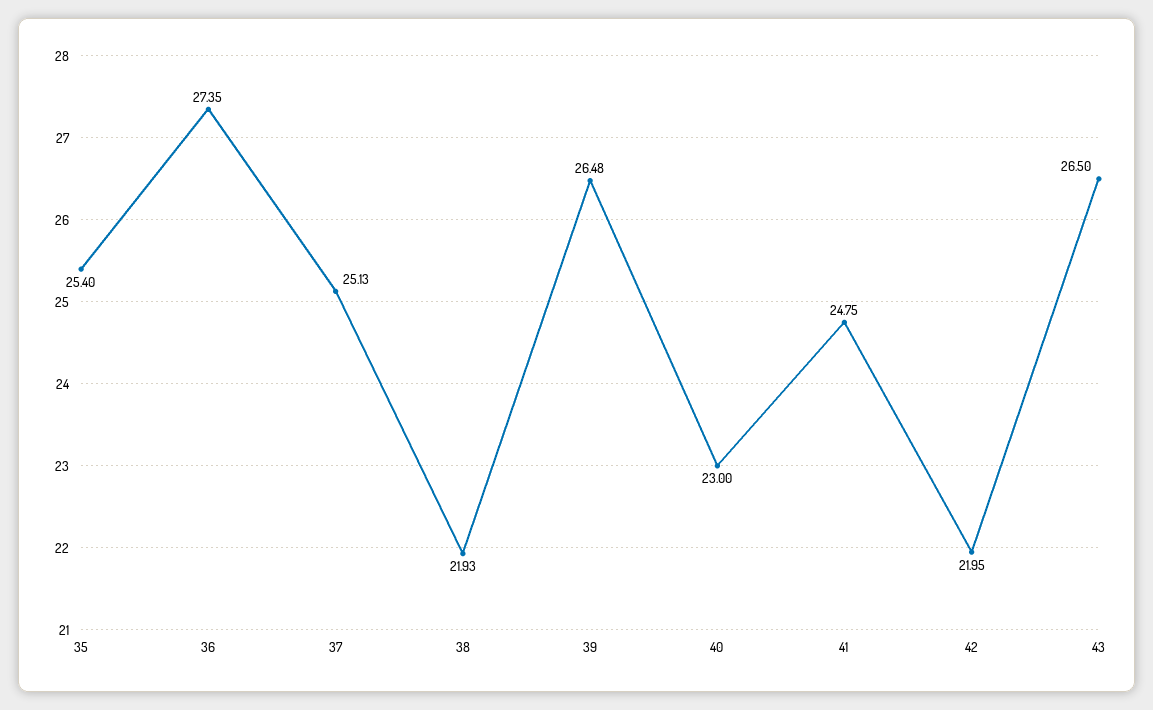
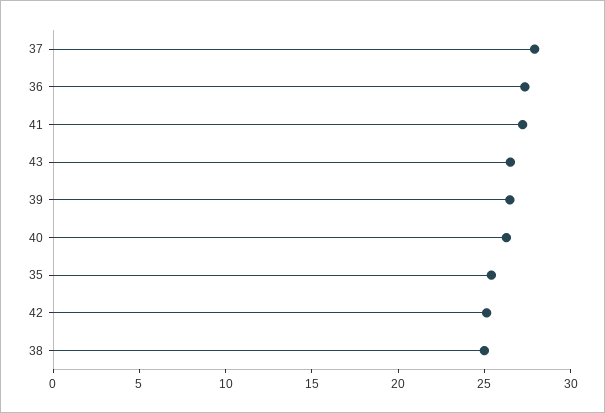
  {
    "35": 25.4,
    "36": 27.35,
-   "37": 25.13,
+   "37": 28,
-   "38": 21.93,
+   "38": 25,
    "39": 26.48,
-   "40": 23,
+   "40": 26,
-   "41": 24.75,
+   "41": 27,
-   "42": 21.95,
+   "42": 25,
    "43": 26.5
  }

